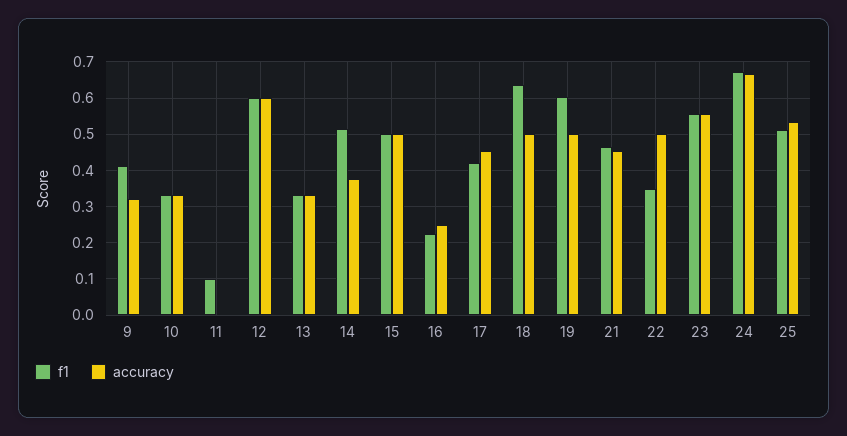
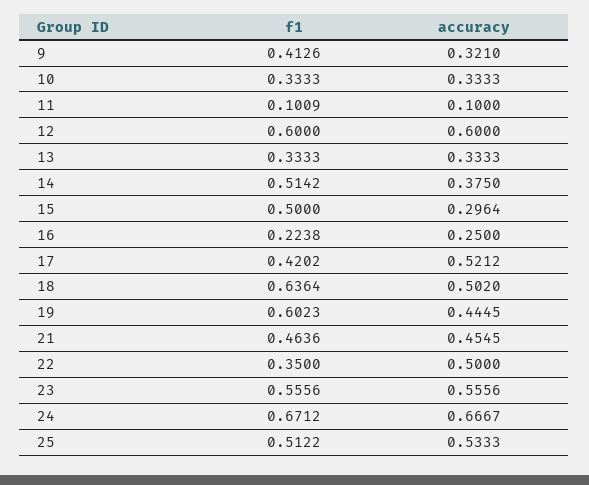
  {
    "f1": {
      "9": 0.4126,
      "10": 0.3333,
      "11": 0.1009,
      "12": 0.6,
      "13": 0.3333,
      "14": 0.5142,
      "15": 0.5,
      "16": 0.2238,
      "17": 0.4202,
      "18": 0.6364,
      "19": 0.6023,
      "21": 0.4636,
      "22": 0.35,
      "23": 0.5556,
      "24": 0.6712,
      "25": 0.5122
    },
    "accuracy": {
      "9": 0.321,
      "10": 0.3333,
-     "11": 0,
+     "11": 0.1,
      "12": 0.6,
      "13": 0.3333,
      "14": 0.375,
-     "15": 0.5,
+     "15": 0.2964,
      "16": 0.25,
-     "17": 0.46,
+     "17": 0.5212,
      "18": 0.502,
-     "19": 0.5,
+     "19": 0.4445,
      "21": 0.4545,
      "22": 0.5,
      "23": 0.5556,
      "24": 0.6667,
      "25": 0.5333
    }
  }

